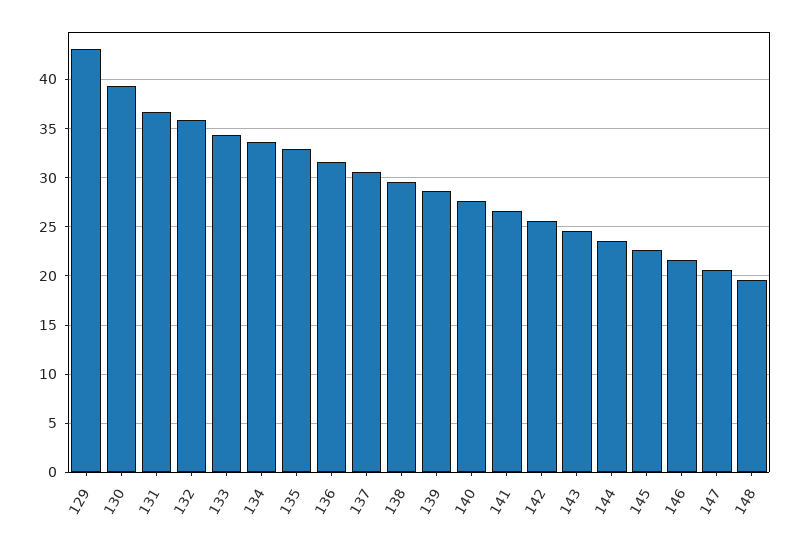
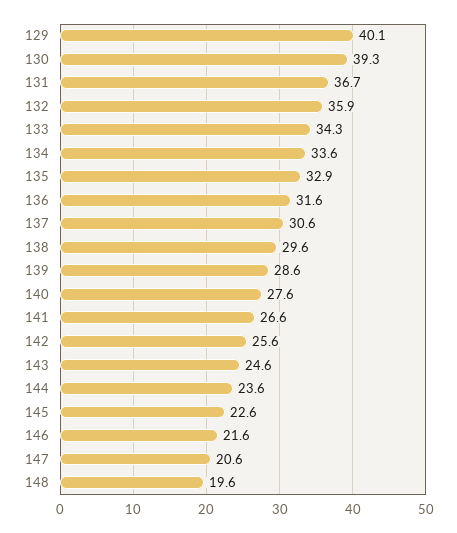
  {
-   "129": 43,
+   "129": 40.1,
    "130": 39.3,
    "131": 36.7,
    "132": 35.9,
    "133": 34.3,
    "134": 33.6,
    "135": 32.9,
    "136": 31.6,
    "137": 30.6,
    "138": 29.6,
    "139": 28.6,
    "140": 27.6,
    "141": 26.6,
    "142": 25.6,
    "143": 24.6,
    "144": 23.6,
    "145": 22.6,
    "146": 21.6,
    "147": 20.6,
    "148": 19.6
  }

